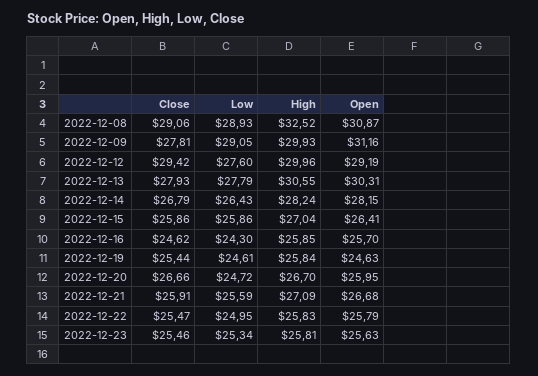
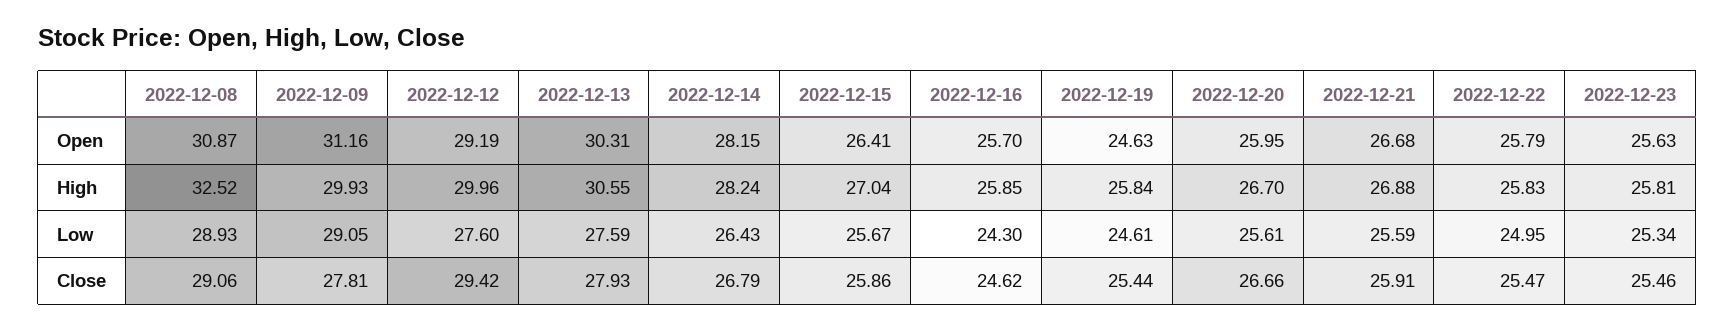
  {
    "Close": {
      "2022-12-08": 29.06,
      "2022-12-09": 27.81,
      "2022-12-12": 29.42,
      "2022-12-13": 27.93,
      "2022-12-14": 26.79,
      "2022-12-15": 25.86,
      "2022-12-16": 24.62,
      "2022-12-19": 25.44,
      "2022-12-20": 26.66,
      "2022-12-21": 25.91,
      "2022-12-22": 25.47,
      "2022-12-23": 25.46
    },
    "Low": {
      "2022-12-08": 28.93,
      "2022-12-09": 29.05,
      "2022-12-12": 27.6,
-     "2022-12-13": 27.79,
+     "2022-12-13": 27.59,
      "2022-12-14": 26.43,
-     "2022-12-15": 25.86,
+     "2022-12-15": 25.67,
      "2022-12-16": 24.3,
      "2022-12-19": 24.61,
-     "2022-12-20": 24.72,
+     "2022-12-20": 25.61,
      "2022-12-21": 25.59,
      "2022-12-22": 24.95,
      "2022-12-23": 25.34
    },
    "High": {
      "2022-12-08": 32.52,
      "2022-12-09": 29.93,
      "2022-12-12": 29.96,
      "2022-12-13": 30.55,
      "2022-12-14": 28.24,
      "2022-12-15": 27.04,
      "2022-12-16": 25.85,
      "2022-12-19": 25.84,
      "2022-12-20": 26.7,
-     "2022-12-21": 27.09,
+     "2022-12-21": 26.88,
      "2022-12-22": 25.83,
      "2022-12-23": 25.81
    },
    "Open": {
      "2022-12-08": 30.87,
      "2022-12-09": 31.16,
      "2022-12-12": 29.19,
      "2022-12-13": 30.31,
      "2022-12-14": 28.15,
      "2022-12-15": 26.41,
      "2022-12-16": 25.7,
      "2022-12-19": 24.63,
      "2022-12-20": 25.95,
      "2022-12-21": 26.68,
      "2022-12-22": 25.79,
      "2022-12-23": 25.63
    }
  }

